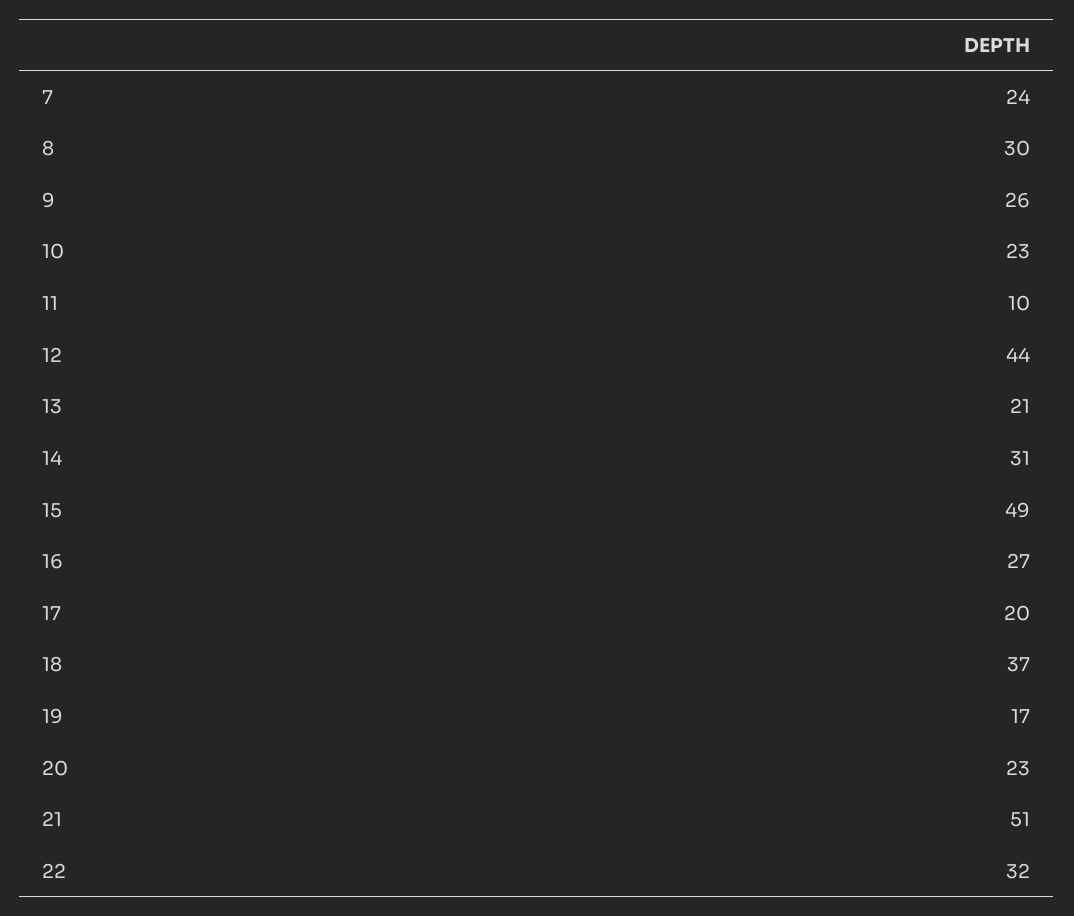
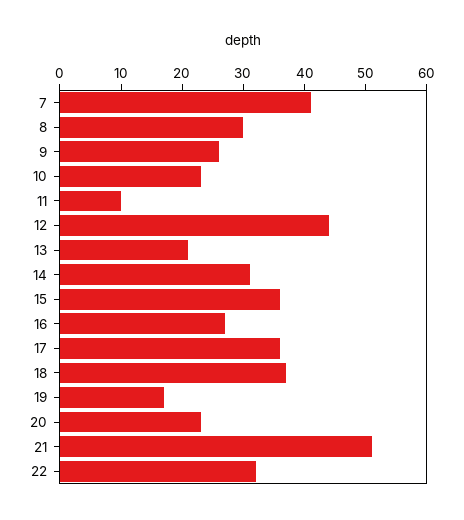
  {
-   "7": 24,
+   "7": 40,
    "8": 30,
    "9": 26,
    "10": 23,
    "11": 10,
    "12": 44,
    "13": 21,
    "14": 31,
-   "15": 49,
+   "15": 35,
    "16": 27,
-   "17": 20,
+   "17": 35,
    "18": 37,
    "19": 17,
    "20": 23,
    "21": 51,
    "22": 32
  }

